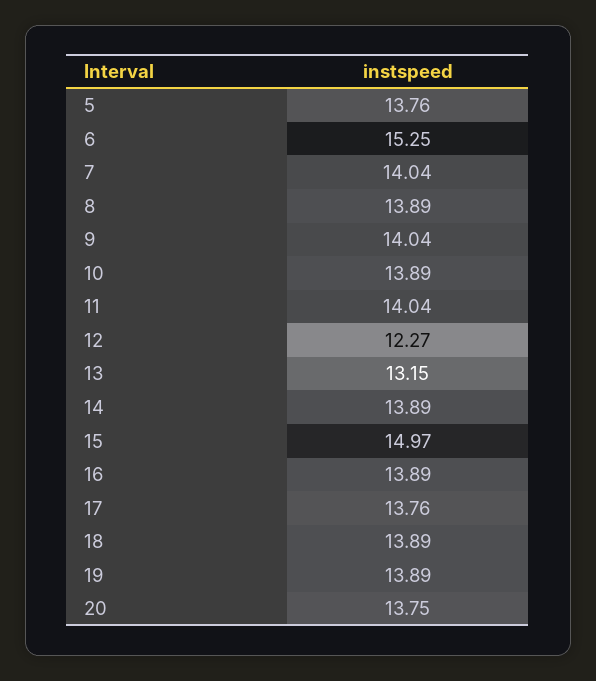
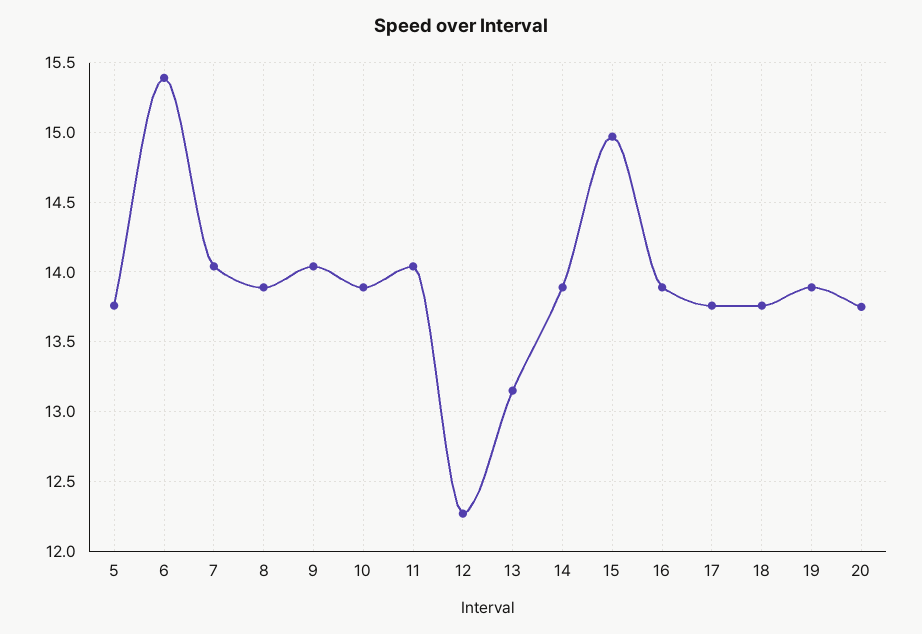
  {
    "5": 13.76,
-   "6": 15.25,
+   "6": 15.4,
    "7": 14.04,
    "8": 13.89,
    "9": 14.04,
    "10": 13.89,
    "11": 14.04,
    "12": 12.27,
    "13": 13.15,
    "14": 13.89,
    "15": 14.97,
    "16": 13.89,
    "17": 13.76,
-   "18": 13.89,
+   "18": 13.75,
    "19": 13.89,
    "20": 13.75
  }

